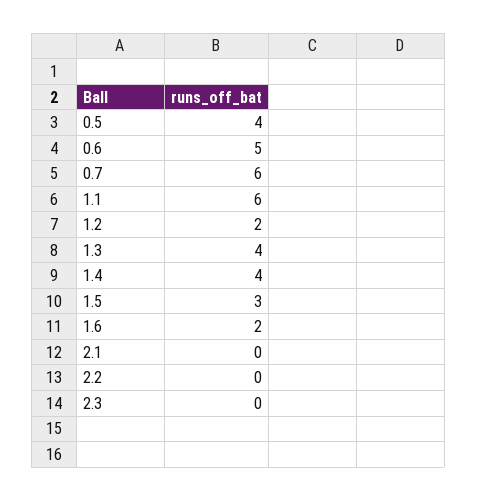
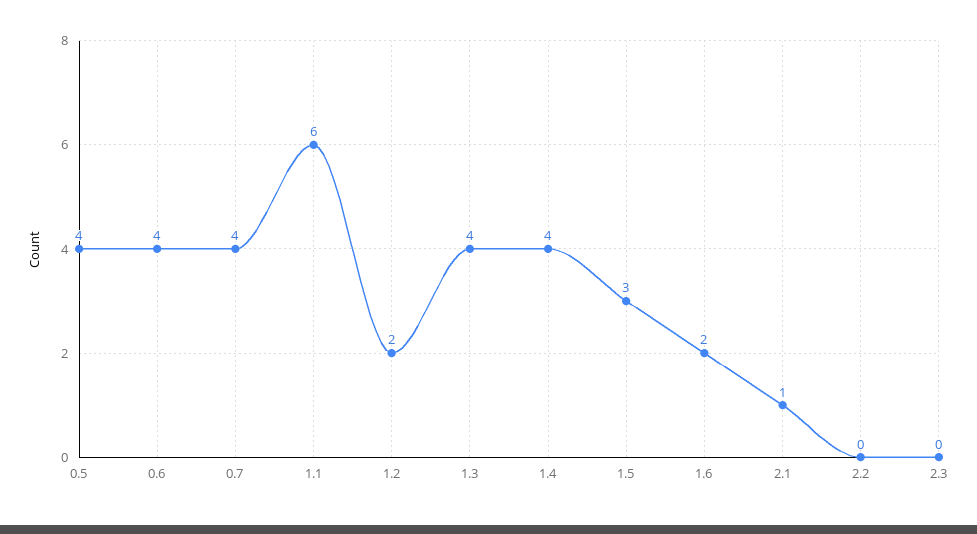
  {
    "0.5": 4,
-   "0.6": 5,
+   "0.6": 4,
-   "0.7": 6,
+   "0.7": 4,
    "1.1": 6,
    "1.2": 2,
    "1.3": 4,
    "1.4": 4,
    "1.5": 3,
    "1.6": 2,
-   "2.1": 0,
+   "2.1": 1,
    "2.2": 0,
    "2.3": 0
  }

